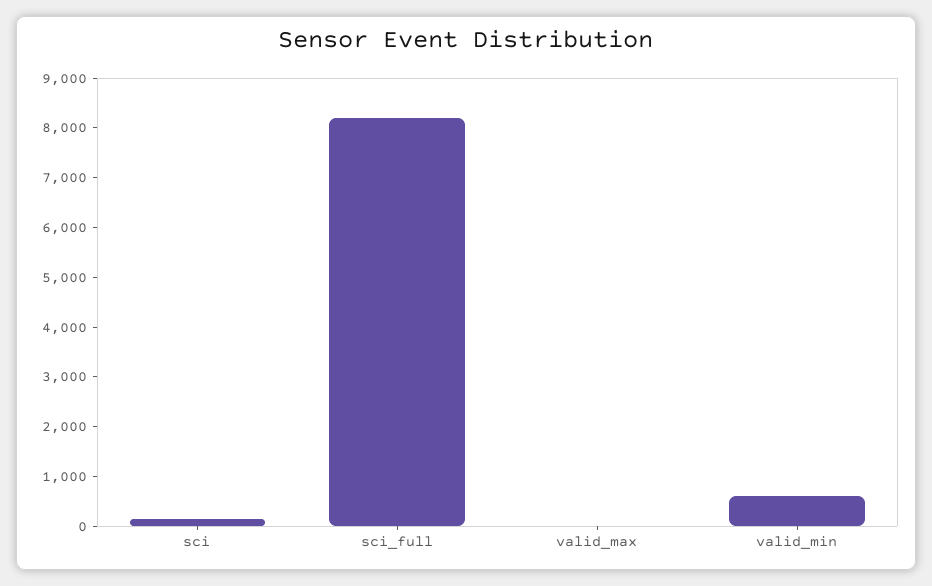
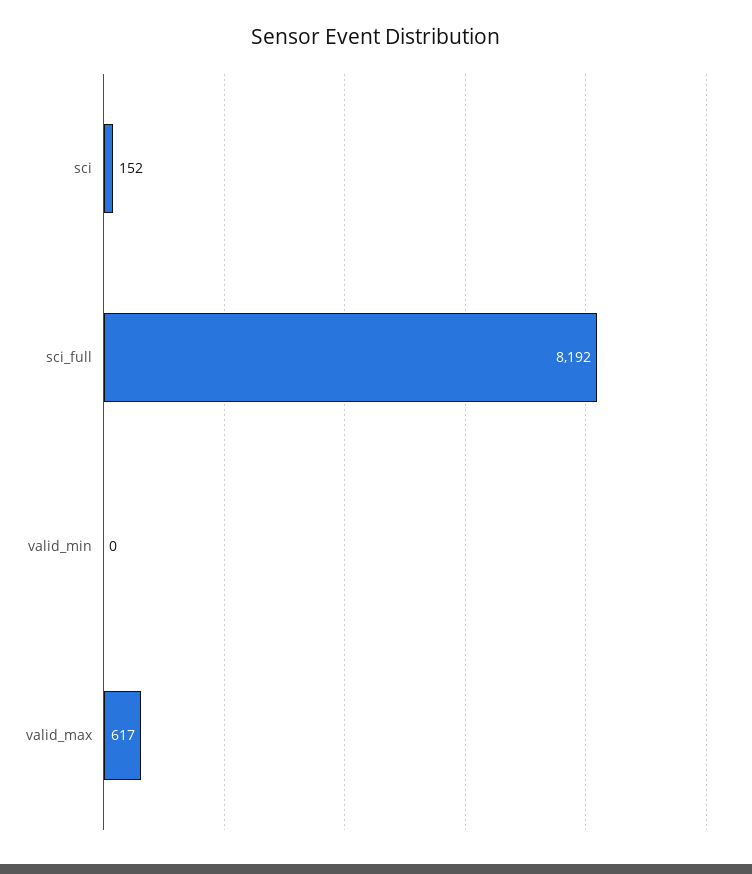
  {
    "sci": 152,
    "sci_full": 8192,
-   "valid_max": 0,
+   "valid_max": 617,
-   "valid_min": 600
+   "valid_min": 0
  }

